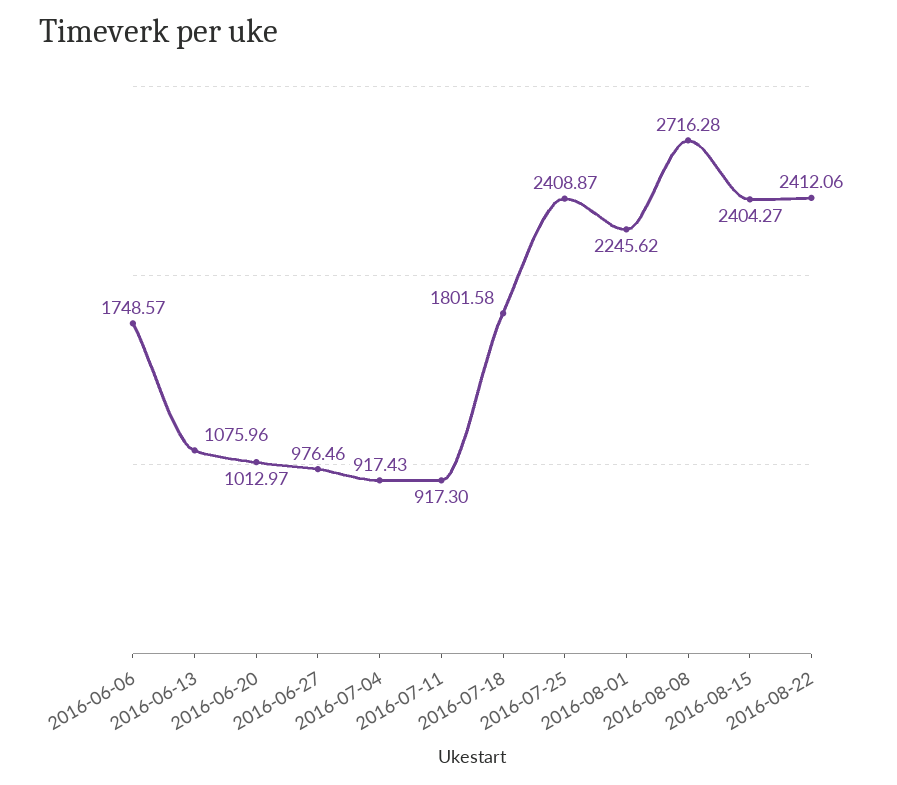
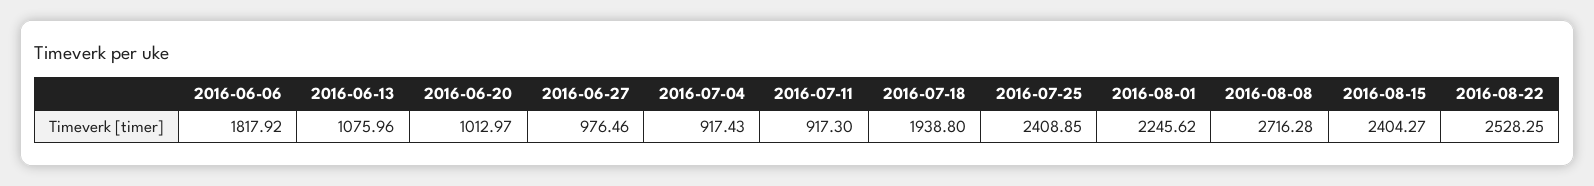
  {
-   "2016-06-06": 1748.57,
+   "2016-06-06": 1817.92,
    "2016-06-13": 1075.96,
    "2016-06-20": 1012.97,
    "2016-06-27": 976.46,
    "2016-07-04": 917.43,
    "2016-07-11": 917.3,
-   "2016-07-18": 1801.58,
+   "2016-07-18": 1938.8,
-   "2016-07-25": 2408.87,
+   "2016-07-25": 2408.85,
    "2016-08-01": 2245.62,
    "2016-08-08": 2716.28,
    "2016-08-15": 2404.27,
-   "2016-08-22": 2412.06
+   "2016-08-22": 2528.25
  }

